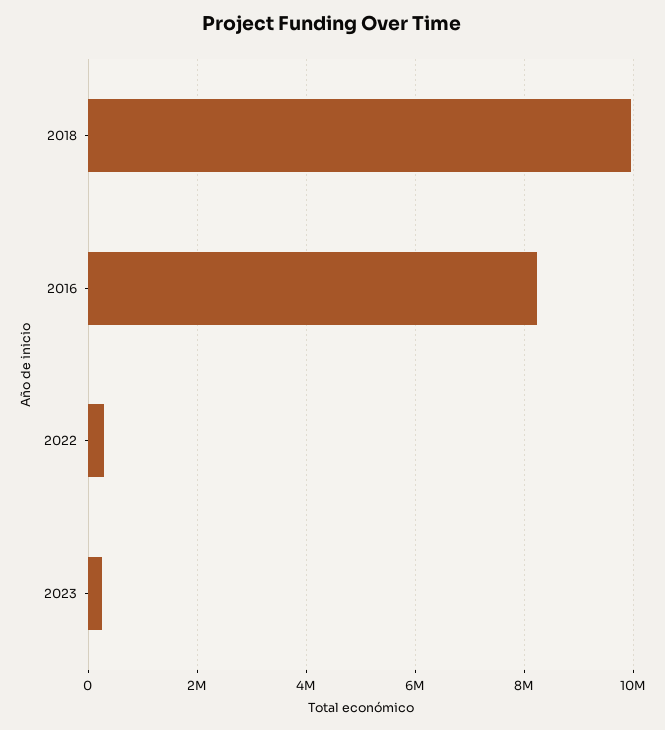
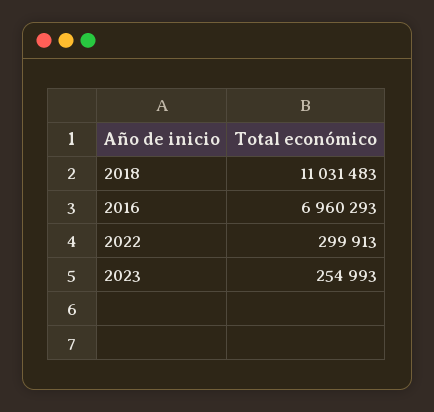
  {
-   "2018": 10000000,
+   "2018": 11031483,
-   "2016": 8200000,
+   "2016": 6960293,
    "2022": 299913,
    "2023": 254993
  }

